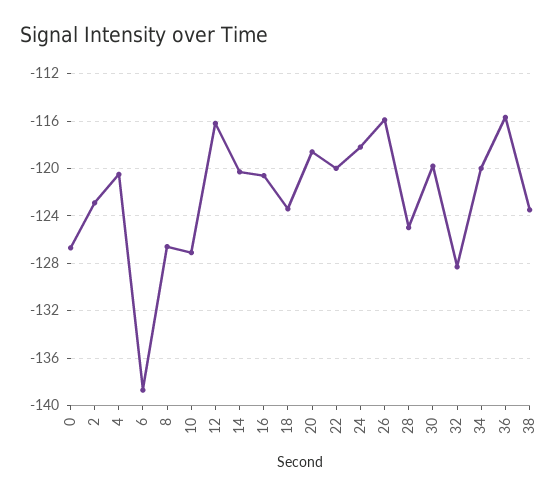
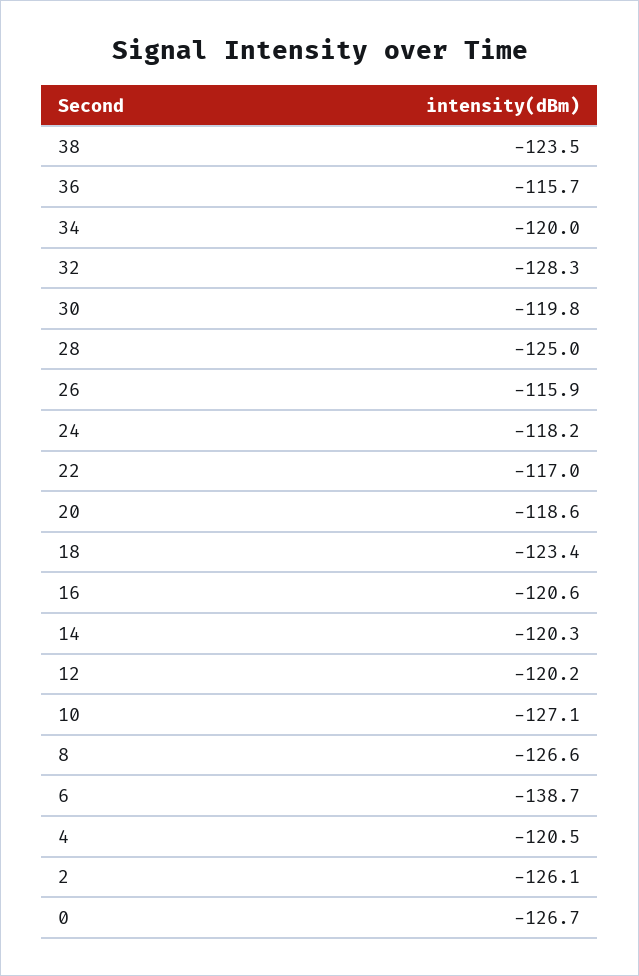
  {
    "0": -126.7,
-   "2": -123,
+   "2": -126.1,
    "4": -120.5,
    "6": -138.7,
    "8": -126.6,
    "10": -127.1,
-   "12": -116,
+   "12": -120.2,
    "14": -120.3,
    "16": -120.6,
    "18": -123.4,
    "20": -118.6,
-   "22": -120,
+   "22": -117,
    "24": -118.2,
    "26": -115.9,
    "28": -125,
    "30": -119.8,
    "32": -128.3,
    "34": -120,
    "36": -115.7,
    "38": -123.5
  }

